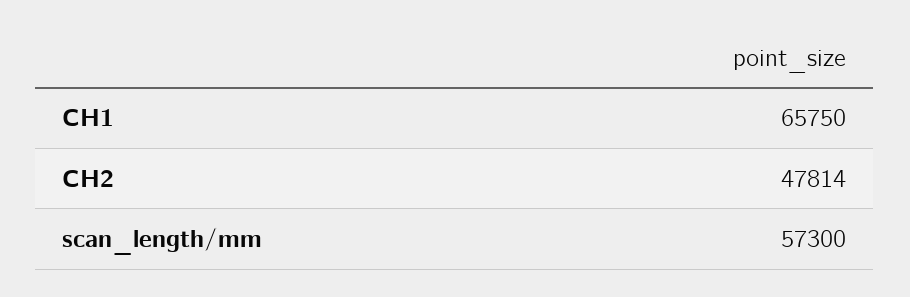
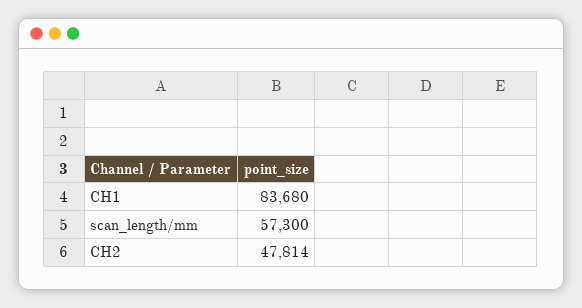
  {
-   "CH1": 65750,
+   "CH1": 83680,
    "CH2": 47814,
    "scan_length/mm": 57300
  }

